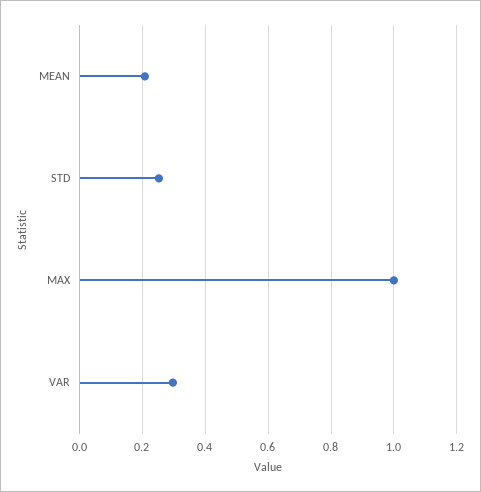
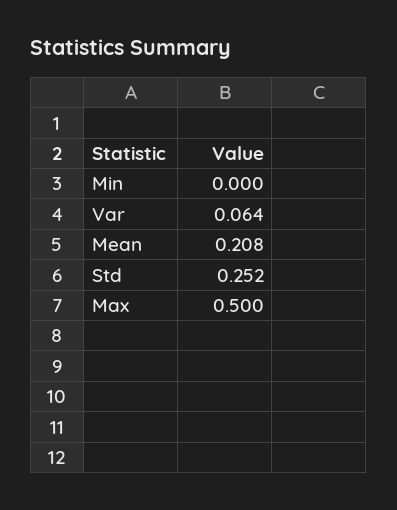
  {
    "MEAN": 0.208,
    "STD": 0.252,
-   "MAX": 1,
+   "MAX": 0.5,
-   "VAR": 0.3
+   "VAR": 0.064,
+   "Min": 0
  }

